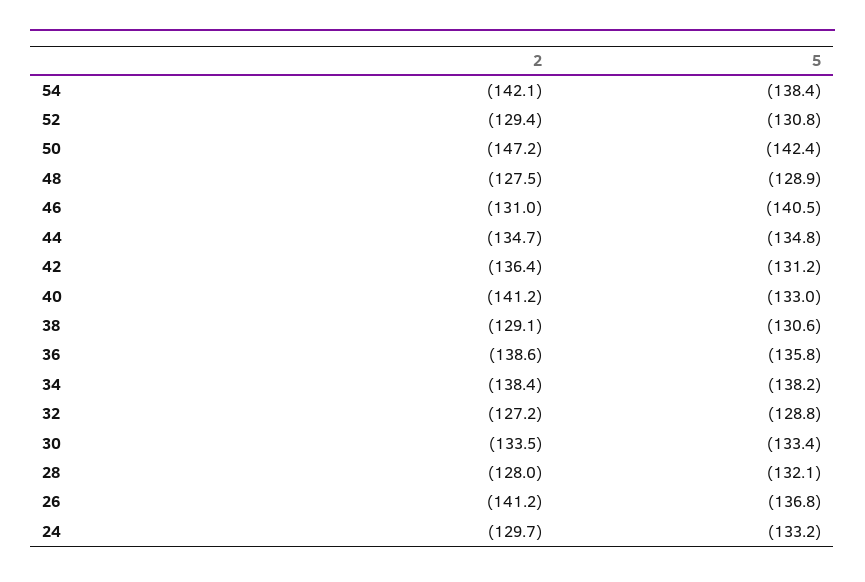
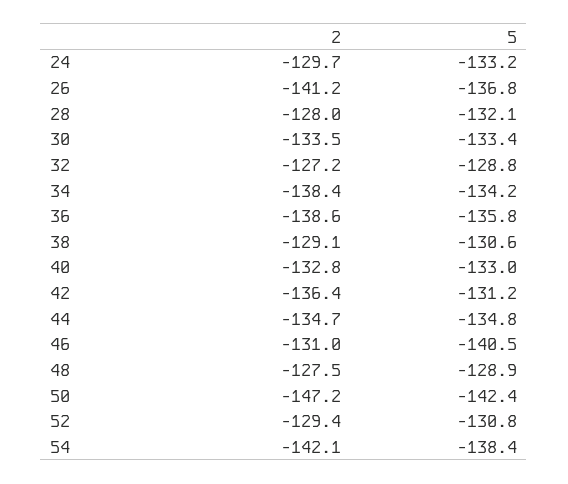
  {
    "2": {
      "54": -142.1,
      "52": -129.4,
      "50": -147.2,
      "48": -127.5,
      "46": -131,
      "44": -134.7,
      "42": -136.4,
-     "40": -141.2,
+     "40": -132.8,
      "38": -129.1,
      "36": -138.6,
      "34": -138.4,
      "32": -127.2,
      "30": -133.5,
      "28": -128,
      "26": -141.2,
      "24": -129.7
    },
    "5": {
      "54": -138.4,
      "52": -130.8,
      "50": -142.4,
      "48": -128.9,
      "46": -140.5,
      "44": -134.8,
      "42": -131.2,
      "40": -133,
      "38": -130.6,
      "36": -135.8,
-     "34": -138.2,
+     "34": -134.2,
      "32": -128.8,
      "30": -133.4,
      "28": -132.1,
      "26": -136.8,
      "24": -133.2
    }
  }

